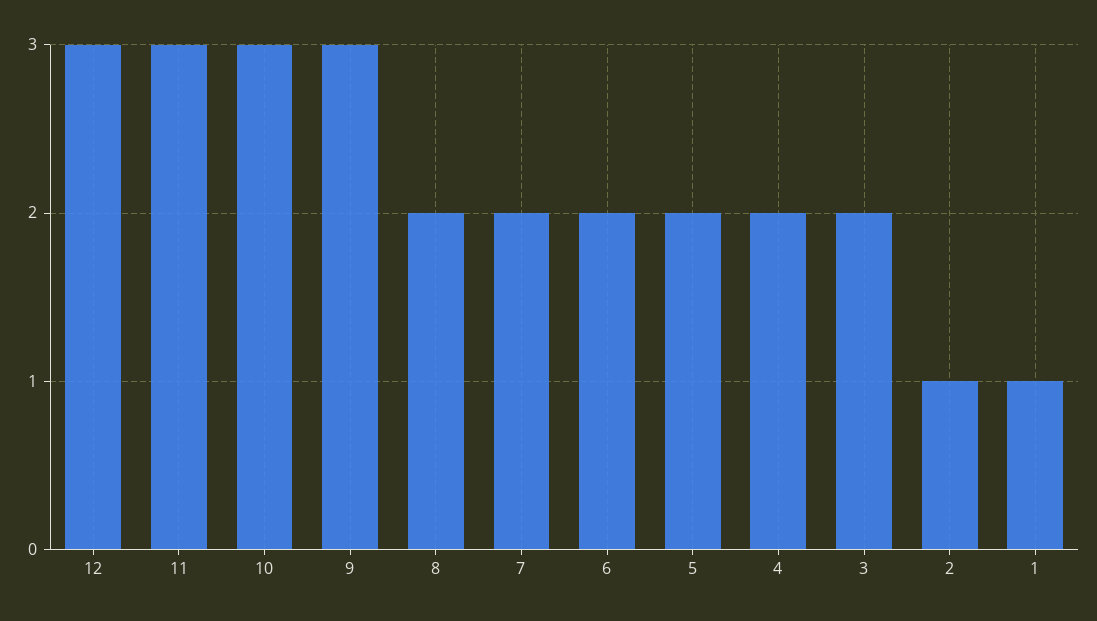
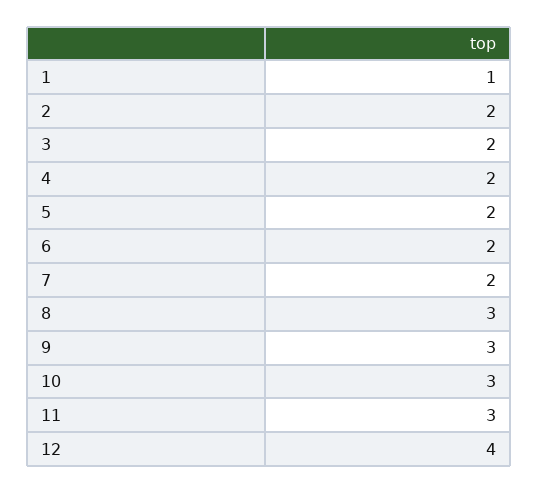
  {
-   "12": 3,
+   "12": 4,
    "11": 3,
    "10": 3,
    "9": 3,
-   "8": 2,
+   "8": 3,
    "7": 2,
    "6": 2,
    "5": 2,
    "4": 2,
    "3": 2,
-   "2": 1,
+   "2": 2,
    "1": 1
  }

